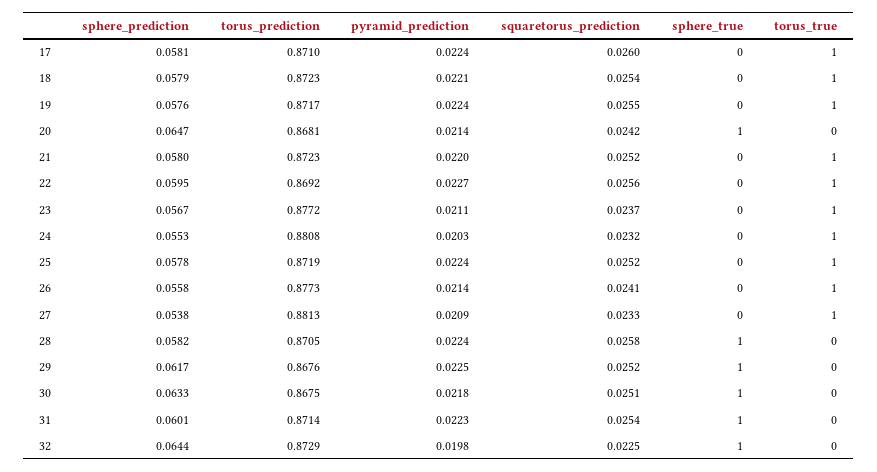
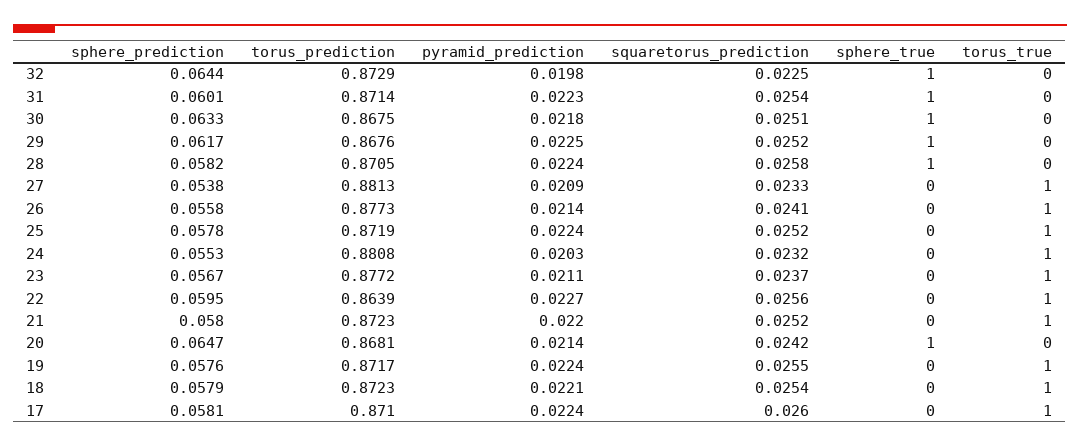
  {
    "sphere_prediction": {
      "17": 0.0581,
      "18": 0.0579,
      "19": 0.0576,
      "20": 0.0647,
      "21": 0.058,
      "22": 0.0595,
      "23": 0.0567,
      "24": 0.0553,
      "25": 0.0578,
      "26": 0.0558,
      "27": 0.0538,
      "28": 0.0582,
      "29": 0.0617,
      "30": 0.0633,
      "31": 0.0601,
      "32": 0.0644
    },
    "torus_prediction": {
      "17": 0.871,
      "18": 0.8723,
      "19": 0.8717,
      "20": 0.8681,
      "21": 0.8723,
-     "22": 0.8692,
+     "22": 0.8639,
      "23": 0.8772,
      "24": 0.8808,
      "25": 0.8719,
      "26": 0.8773,
      "27": 0.8813,
      "28": 0.8705,
      "29": 0.8676,
      "30": 0.8675,
      "31": 0.8714,
      "32": 0.8729
    },
    "pyramid_prediction": {
      "17": 0.0224,
      "18": 0.0221,
      "19": 0.0224,
      "20": 0.0214,
      "21": 0.022,
      "22": 0.0227,
      "23": 0.0211,
      "24": 0.0203,
      "25": 0.0224,
      "26": 0.0214,
      "27": 0.0209,
      "28": 0.0224,
      "29": 0.0225,
      "30": 0.0218,
      "31": 0.0223,
      "32": 0.0198
    },
    "squaretorus_prediction": {
      "17": 0.026,
      "18": 0.0254,
      "19": 0.0255,
      "20": 0.0242,
      "21": 0.0252,
      "22": 0.0256,
      "23": 0.0237,
      "24": 0.0232,
      "25": 0.0252,
      "26": 0.0241,
      "27": 0.0233,
      "28": 0.0258,
      "29": 0.0252,
      "30": 0.0251,
      "31": 0.0254,
      "32": 0.0225
    },
    "sphere_true": {
      "17": 0,
      "18": 0,
      "19": 0,
      "20": 1,
      "21": 0,
      "22": 0,
      "23": 0,
      "24": 0,
      "25": 0,
      "26": 0,
      "27": 0,
      "28": 1,
      "29": 1,
      "30": 1,
      "31": 1,
      "32": 1
    },
    "torus_true": {
      "17": 1,
      "18": 1,
      "19": 1,
      "20": 0,
      "21": 1,
      "22": 1,
      "23": 1,
      "24": 1,
      "25": 1,
      "26": 1,
      "27": 1,
      "28": 0,
      "29": 0,
      "30": 0,
      "31": 0,
      "32": 0
    }
  }

